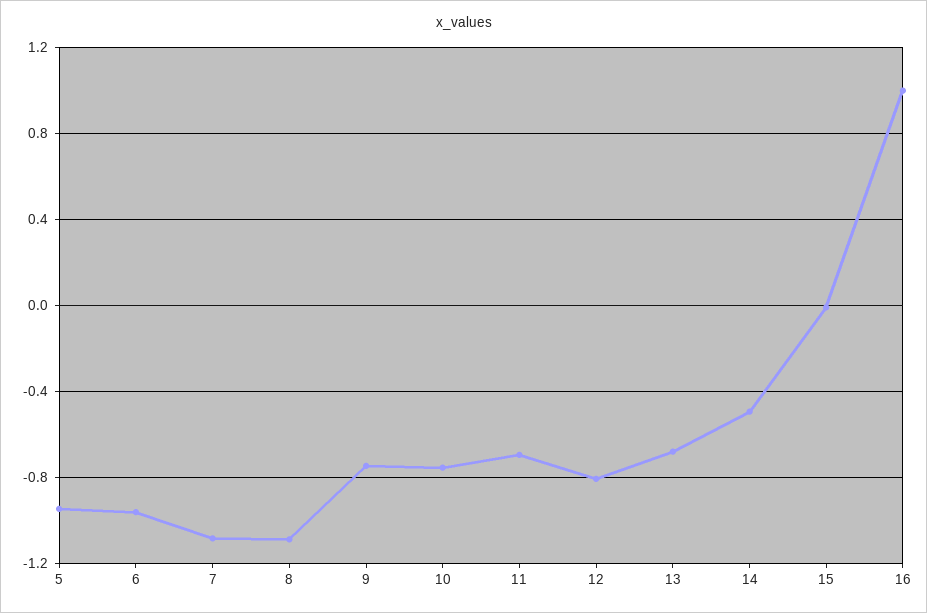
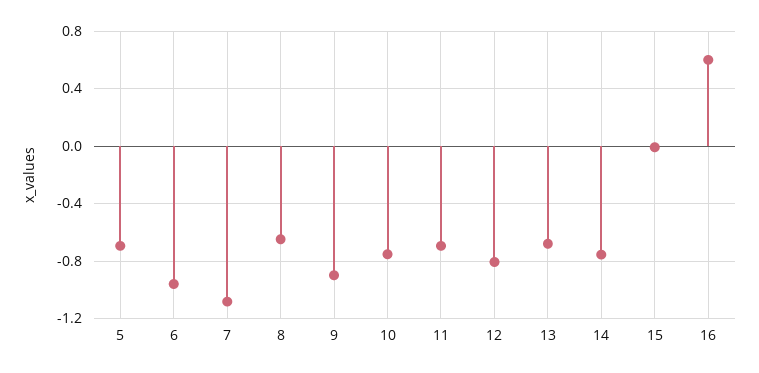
  {
-   "5": -0.95,
+   "5": -0.7,
    "6": -0.95,
    "7": -1.1,
-   "8": -1.1,
+   "8": -0.65,
-   "9": -0.75,
+   "9": -0.9,
    "10": -0.75,
    "11": -0.7,
    "12": -0.8,
    "13": -0.7,
-   "14": -0.5,
+   "14": -0.75,
    "15": 0,
-   "16": 1
+   "16": 0.6
  }

